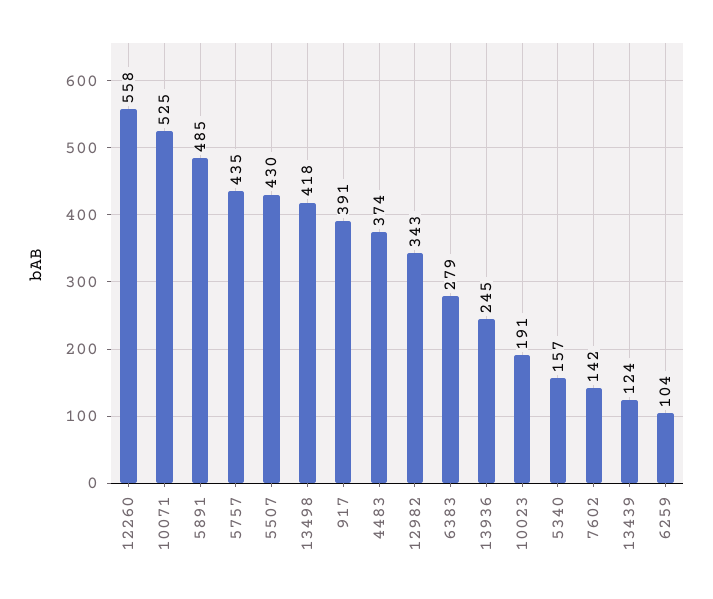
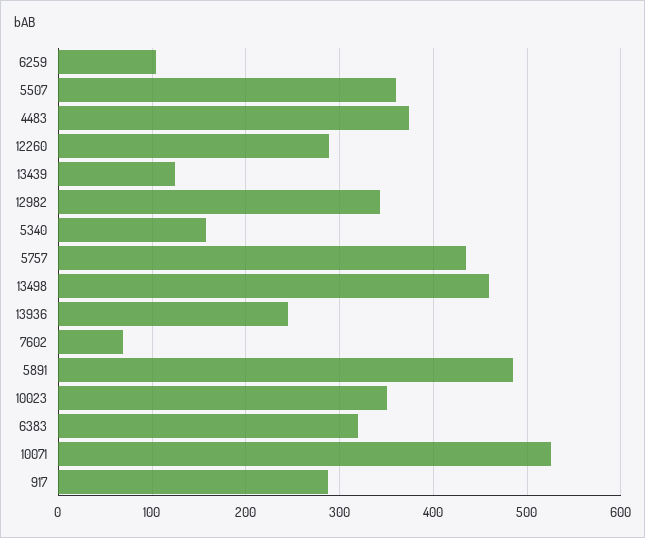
  {
-   "12260": 558,
+   "12260": 290,
    "10071": 525,
    "5891": 485,
    "5757": 435,
-   "5507": 430,
+   "5507": 360,
-   "13498": 418,
+   "13498": 460,
-   "917": 391,
+   "917": 290,
    "4483": 374,
    "12982": 343,
-   "6383": 279,
+   "6383": 320,
    "13936": 245,
-   "10023": 191,
+   "10023": 350,
    "5340": 157,
-   "7602": 142,
+   "7602": 70,
    "13439": 124,
    "6259": 104
  }

